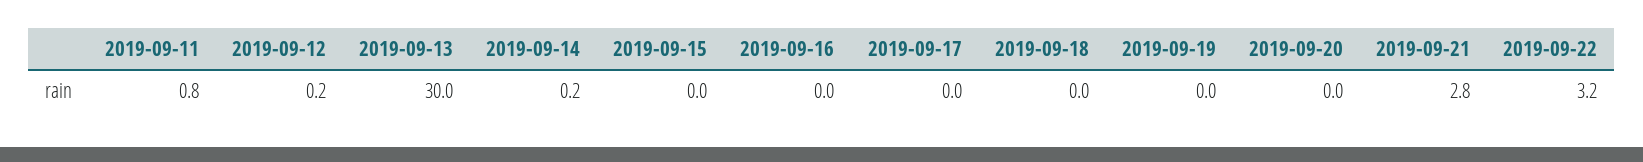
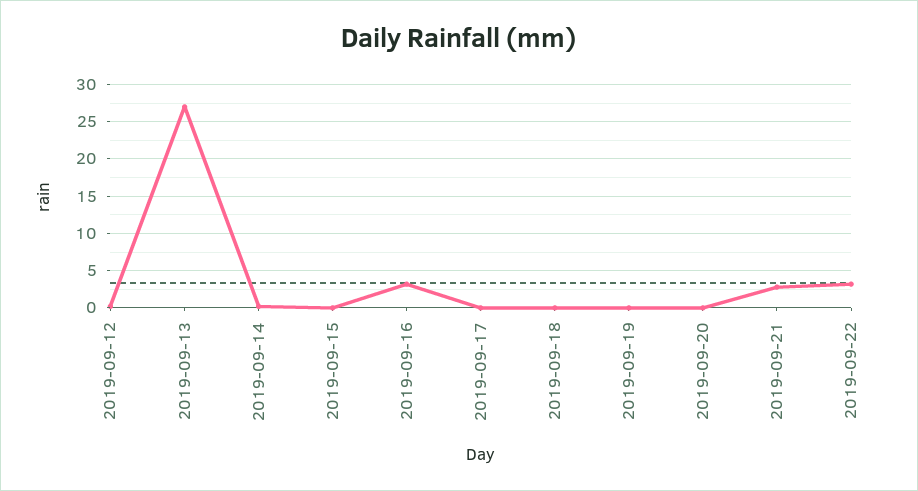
  {
-   "2019-09-11": 0.8,
    "2019-09-12": 0.2,
-   "2019-09-13": 30,
+   "2019-09-13": 27,
    "2019-09-14": 0.2,
    "2019-09-15": 0,
-   "2019-09-16": 0,
+   "2019-09-16": 3,
    "2019-09-17": 0,
    "2019-09-18": 0,
    "2019-09-19": 0,
    "2019-09-20": 0,
    "2019-09-21": 2.8,
    "2019-09-22": 3.2
  }

